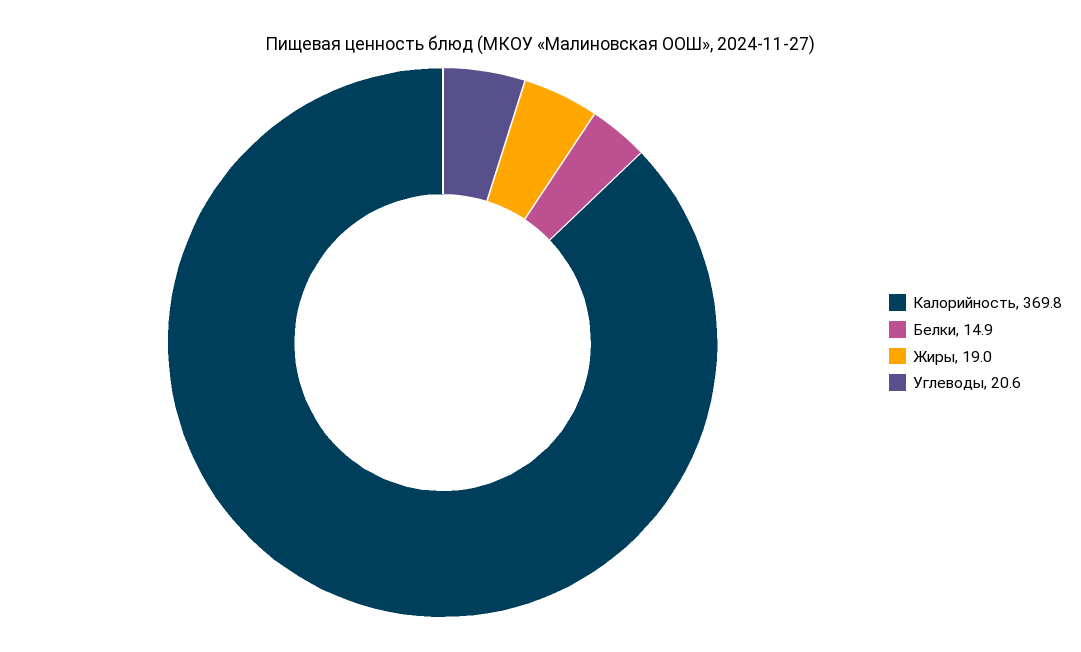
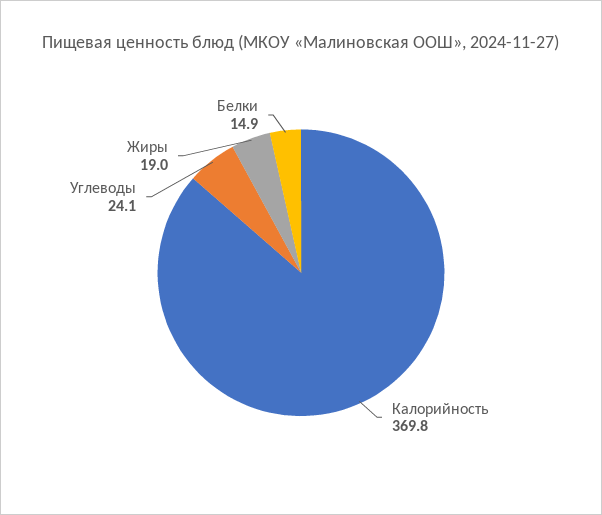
  {
    "Калорийность": 369.8,
    "Белки": 14.9,
    "Жиры": 19,
-   "Углеводы": 20.6
+   "Углеводы": 24.1
  }

